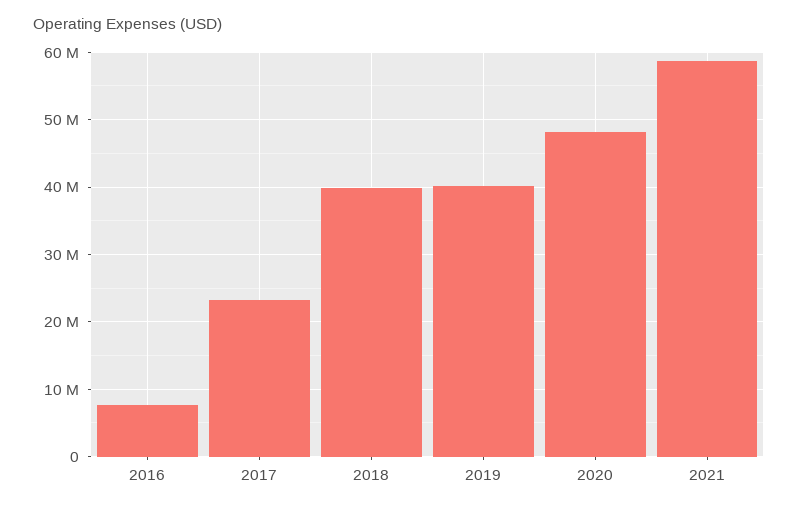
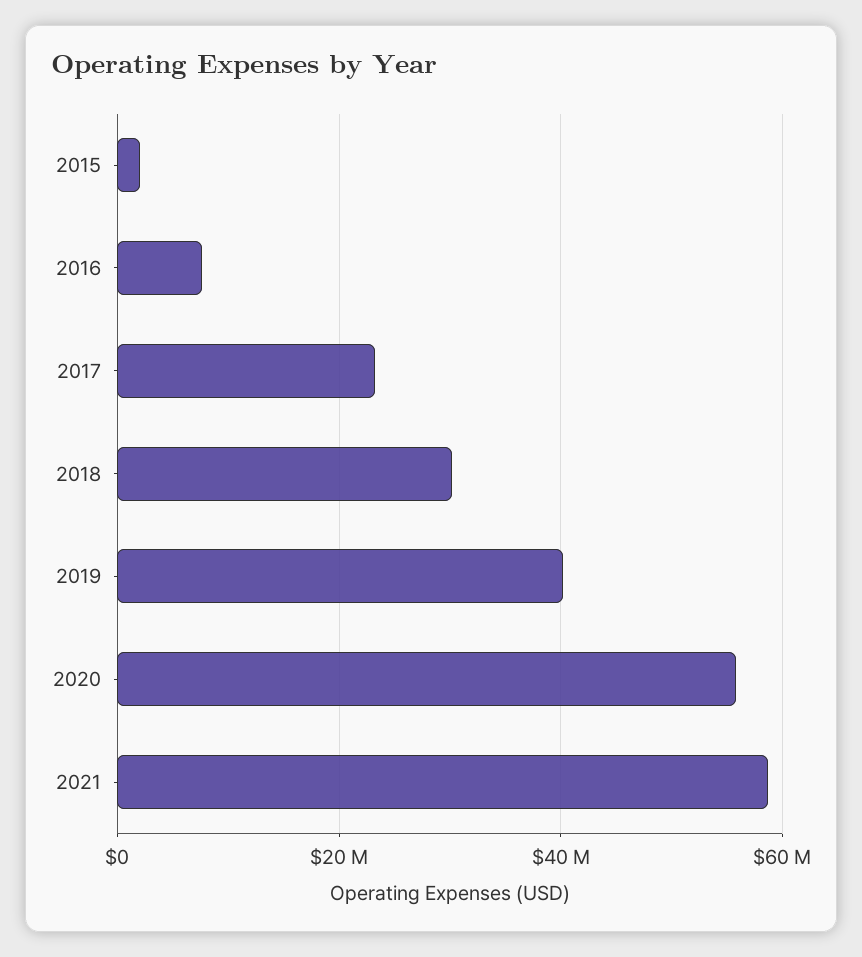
  {
    "2016": 8000000,
    "2017": 23000000,
-   "2018": 40000000,
+   "2018": 30000000,
    "2019": 40000000,
-   "2020": 48000000,
+   "2020": 56000000,
-   "2021": 59000000
+   "2021": 59000000,
+   "2015": 2000000
  }

